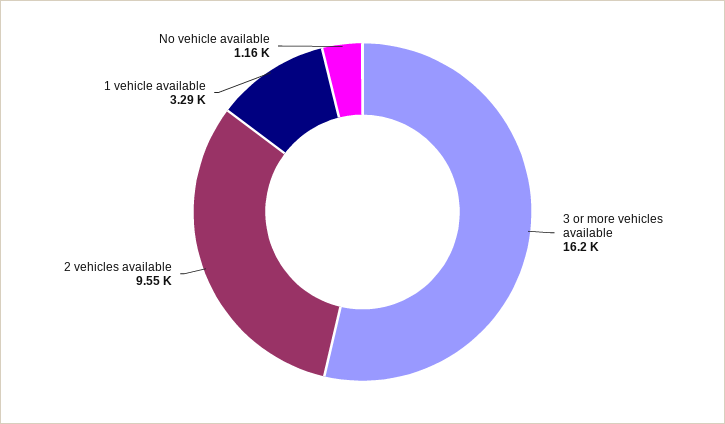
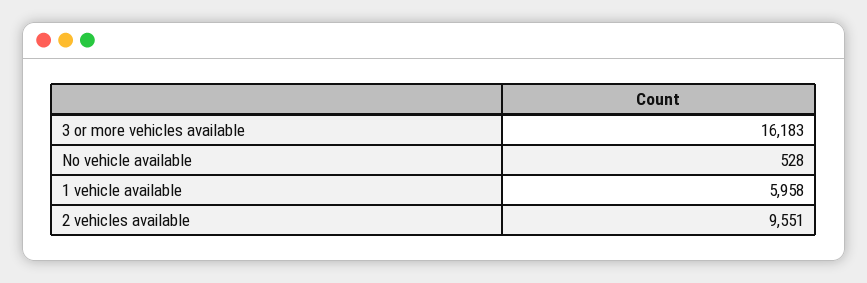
  {
    "3 or more vehicles available": 16183,
    "2 vehicles available": 9551,
-   "1 vehicle available": 3290,
+   "1 vehicle available": 5958,
-   "No vehicle available": 1160
+   "No vehicle available": 528
  }

